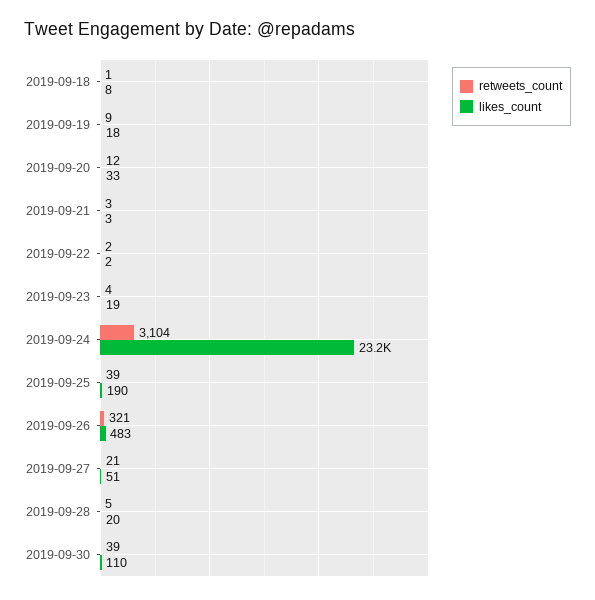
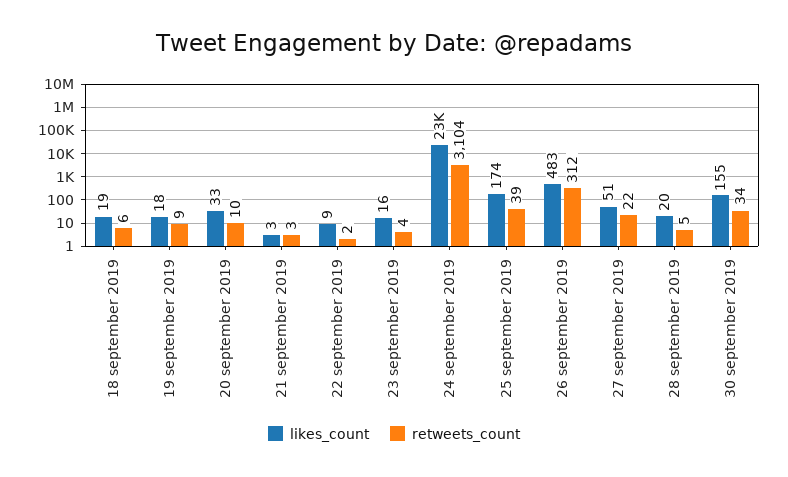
  {
    "retweets_count": {
-     "2019-09-18": 1,
+     "2019-09-18": 6,
      "2019-09-19": 9,
-     "2019-09-20": 12,
+     "2019-09-20": 10,
      "2019-09-21": 3,
      "2019-09-22": 2,
      "2019-09-23": 4,
      "2019-09-24": 3104,
      "2019-09-25": 39,
-     "2019-09-26": 321,
+     "2019-09-26": 312,
-     "2019-09-27": 21,
+     "2019-09-27": 22,
      "2019-09-28": 5,
-     "2019-09-30": 39
+     "2019-09-30": 34
    },
    "likes_count": {
-     "2019-09-18": 8,
+     "2019-09-18": 19,
      "2019-09-19": 18,
      "2019-09-20": 33,
      "2019-09-21": 3,
-     "2019-09-22": 2,
+     "2019-09-22": 9,
-     "2019-09-23": 19,
+     "2019-09-23": 16,
      "2019-09-24": 23200,
-     "2019-09-25": 190,
+     "2019-09-25": 174,
      "2019-09-26": 483,
      "2019-09-27": 51,
      "2019-09-28": 20,
-     "2019-09-30": 110
+     "2019-09-30": 155
    }
  }

